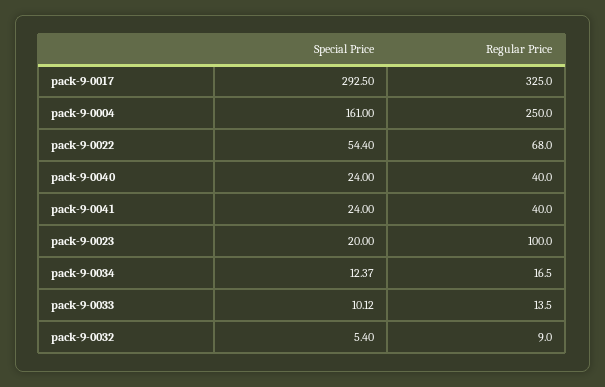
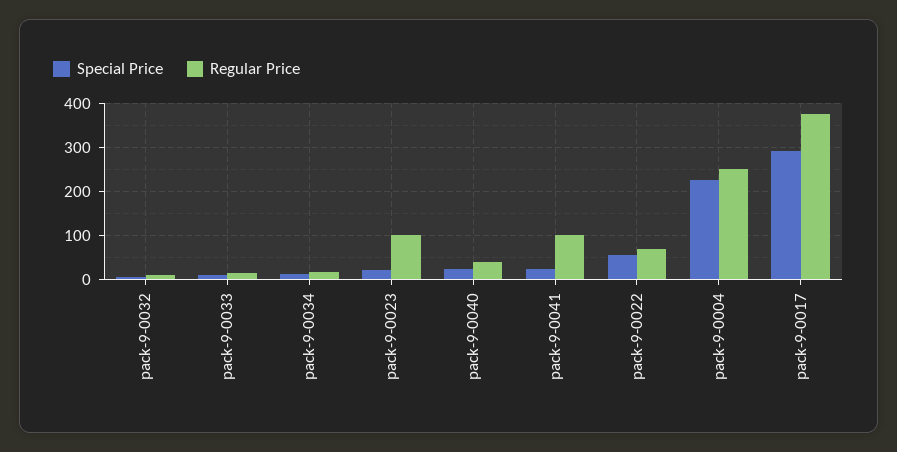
  {
    "Special Price": {
      "pack-9-0017": 292.5,
-     "pack-9-0004": 161,
+     "pack-9-0004": 220,
      "pack-9-0022": 54.4,
      "pack-9-0040": 24,
      "pack-9-0041": 24,
      "pack-9-0023": 20,
      "pack-9-0034": 12.37,
      "pack-9-0033": 10.12,
      "pack-9-0032": 5.4
    },
    "Regular Price": {
-     "pack-9-0017": 325,
+     "pack-9-0017": 380,
      "pack-9-0004": 250,
      "pack-9-0022": 68,
      "pack-9-0040": 40,
-     "pack-9-0041": 40,
+     "pack-9-0041": 100,
      "pack-9-0023": 100,
      "pack-9-0034": 16.5,
      "pack-9-0033": 13.5,
      "pack-9-0032": 9
    }
  }

